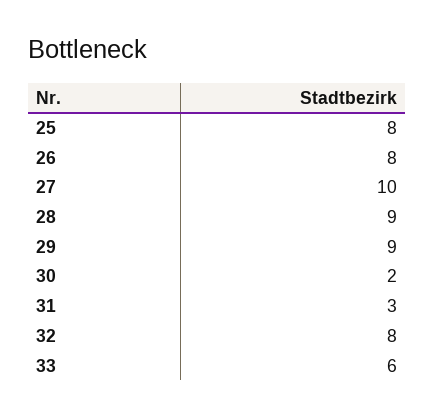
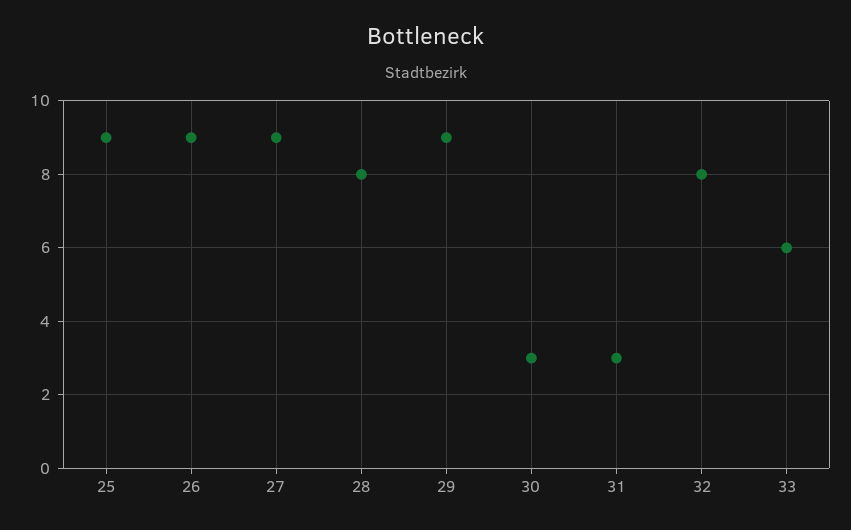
  {
-   "25": 8,
+   "25": 9,
-   "26": 8,
+   "26": 9,
-   "27": 10,
+   "27": 9,
-   "28": 9,
+   "28": 8,
    "29": 9,
-   "30": 2,
+   "30": 3,
    "31": 3,
    "32": 8,
    "33": 6
  }

